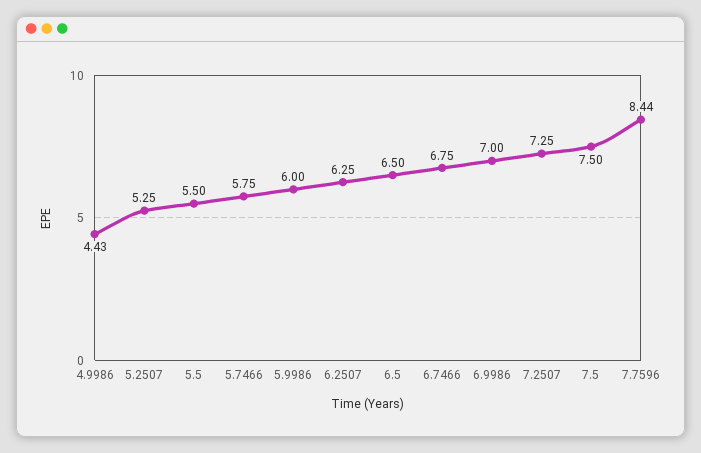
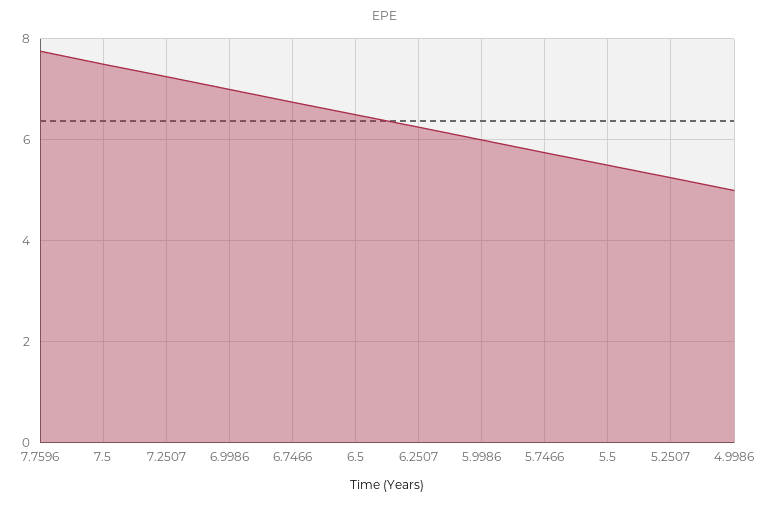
  {
-   "4.9986": 4.43,
+   "4.9986": 5,
    "5.2507": 5.25,
    "5.5": 5.5,
    "5.7466": 5.75,
    "5.9986": 6,
    "6.2507": 6.25,
    "6.5": 6.5,
    "6.7466": 6.75,
    "6.9986": 7,
    "7.2507": 7.25,
    "7.5": 7.5,
-   "7.7596": 8.44
+   "7.7596": 7.8
  }

